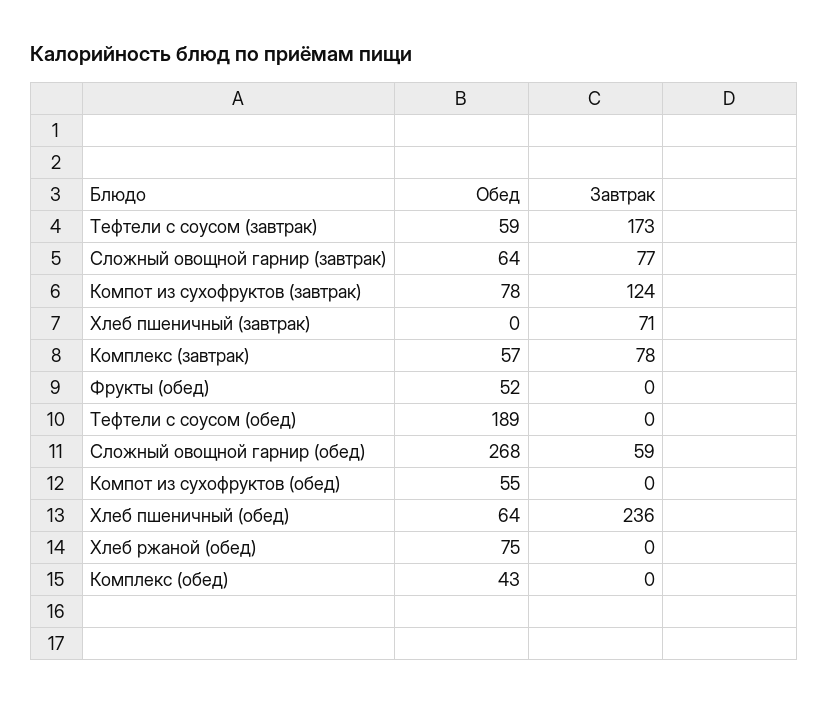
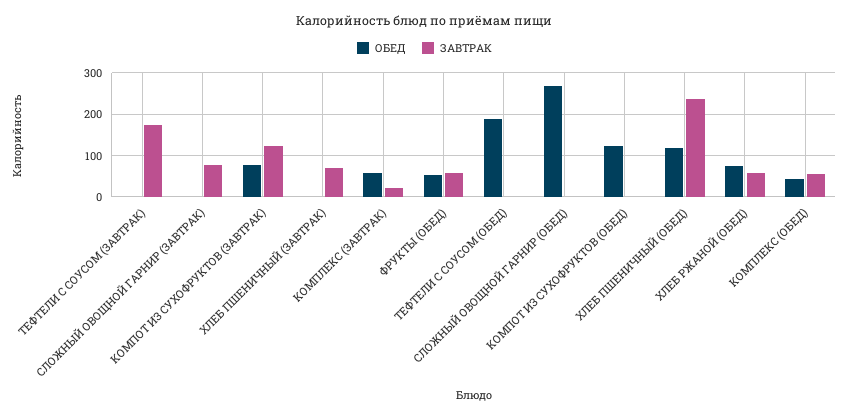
  {
    "Обед": {
-     "Тефтели с соусом (завтрак)": 59,
+     "Тефтели с соусом (завтрак)": 0,
-     "Сложный овощной гарнир (завтрак)": 64,
+     "Сложный овощной гарнир (завтрак)": 0,
      "Компот из сухофруктов (завтрак)": 78,
      "Хлеб пшеничный (завтрак)": 0,
      "Комплекс (завтрак)": 57,
      "Фрукты (обед)": 52,
      "Тефтели с соусом (обед)": 189,
      "Сложный овощной гарнир (обед)": 268,
-     "Компот из сухофруктов (обед)": 55,
+     "Компот из сухофруктов (обед)": 120,
-     "Хлеб пшеничный (обед)": 64,
+     "Хлеб пшеничный (обед)": 120,
      "Хлеб ржаной (обед)": 75,
      "Комплекс (обед)": 43
    },
    "Завтрак": {
      "Тефтели с соусом (завтрак)": 173,
      "Сложный овощной гарнир (завтрак)": 77,
      "Компот из сухофруктов (завтрак)": 124,
      "Хлеб пшеничный (завтрак)": 71,
-     "Комплекс (завтрак)": 78,
+     "Комплекс (завтрак)": 20,
-     "Фрукты (обед)": 0,
+     "Фрукты (обед)": 60,
      "Тефтели с соусом (обед)": 0,
-     "Сложный овощной гарнир (обед)": 59,
+     "Сложный овощной гарнир (обед)": 0,
      "Компот из сухофруктов (обед)": 0,
      "Хлеб пшеничный (обед)": 236,
-     "Хлеб ржаной (обед)": 0,
+     "Хлеб ржаной (обед)": 60,
-     "Комплекс (обед)": 0
+     "Комплекс (обед)": 60
    }
  }

